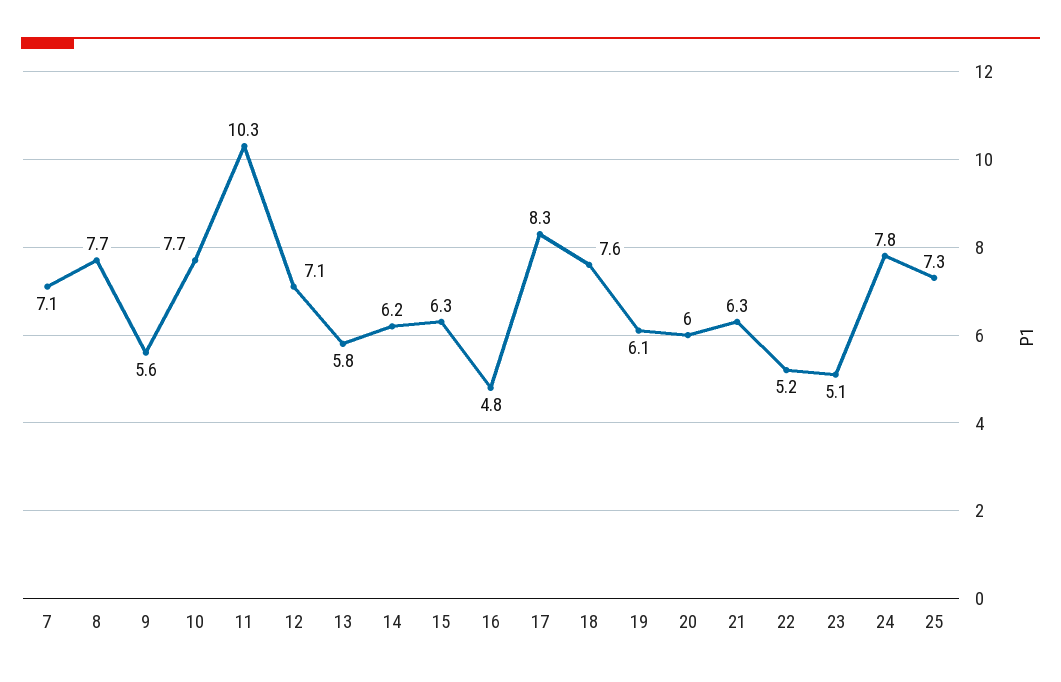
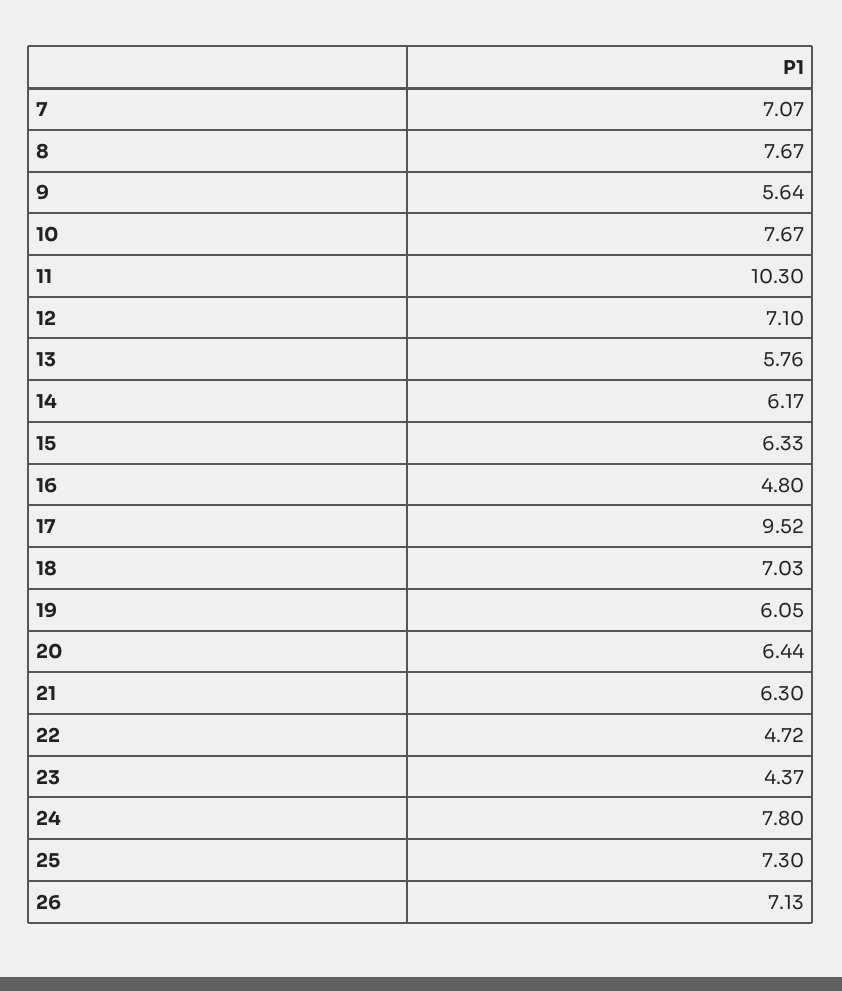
  {
    "7": 7.07,
    "8": 7.67,
    "9": 5.64,
    "10": 7.67,
    "11": 10.3,
    "12": 7.1,
    "13": 5.76,
    "14": 6.17,
    "15": 6.33,
    "16": 4.8,
-   "17": 8.3,
+   "17": 9.52,
-   "18": 7.6,
+   "18": 7.03,
    "19": 6.05,
-   "20": 6,
+   "20": 6.44,
    "21": 6.3,
-   "22": 5.2,
+   "22": 4.72,
-   "23": 5.1,
+   "23": 4.37,
    "24": 7.8,
-   "25": 7.3
+   "25": 7.3,
+   "26": 7.13
  }

